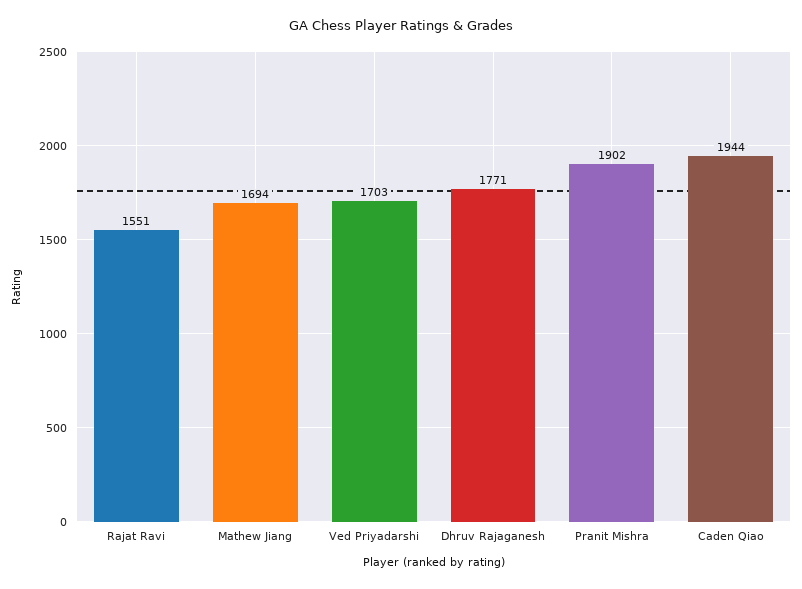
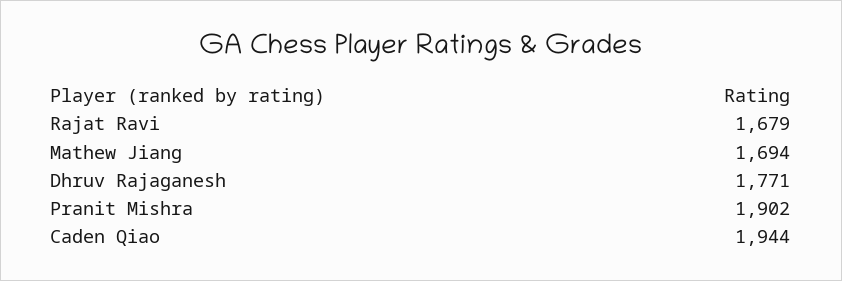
  {
-   "Rajat Ravi": 1551,
+   "Rajat Ravi": 1679,
    "Mathew Jiang": 1694,
-   "Ved Priyadarshi": 1703,
    "Dhruv Rajaganesh": 1771,
    "Pranit Mishra": 1902,
    "Caden Qiao": 1944
  }

